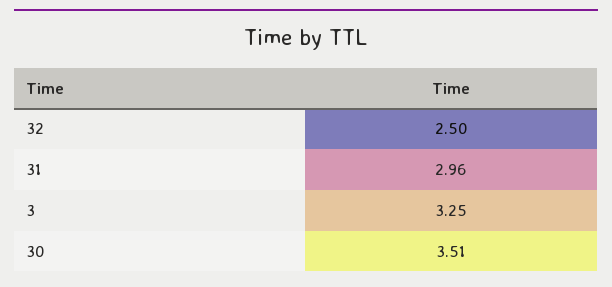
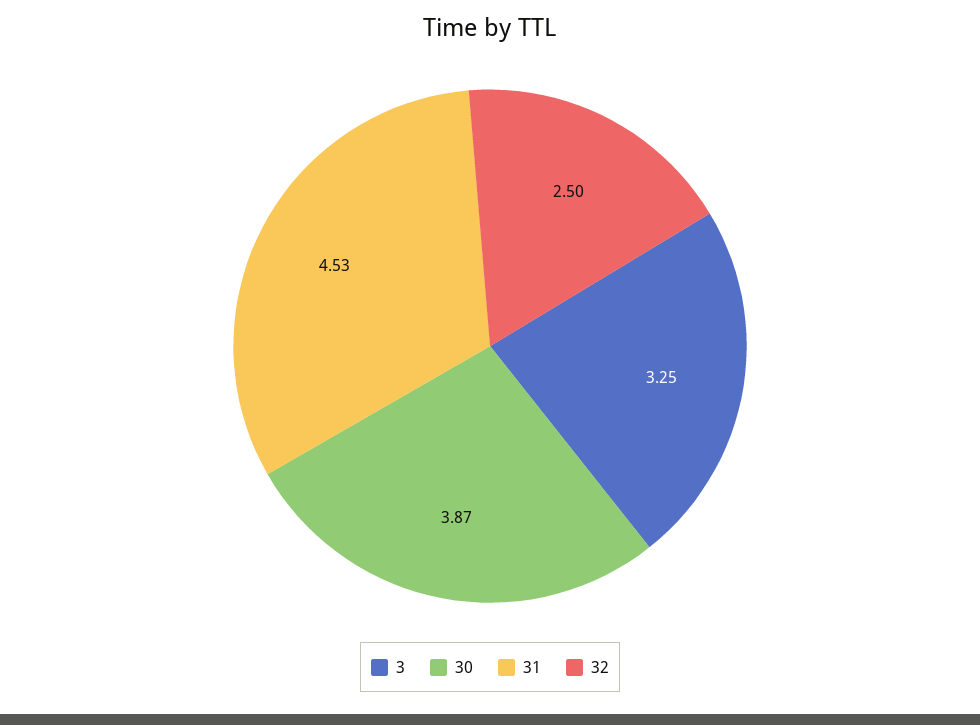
  {
    "32": 2.5,
-   "31": 2.96,
+   "31": 4.53,
    "3": 3.25,
-   "30": 3.51
+   "30": 3.87
  }

